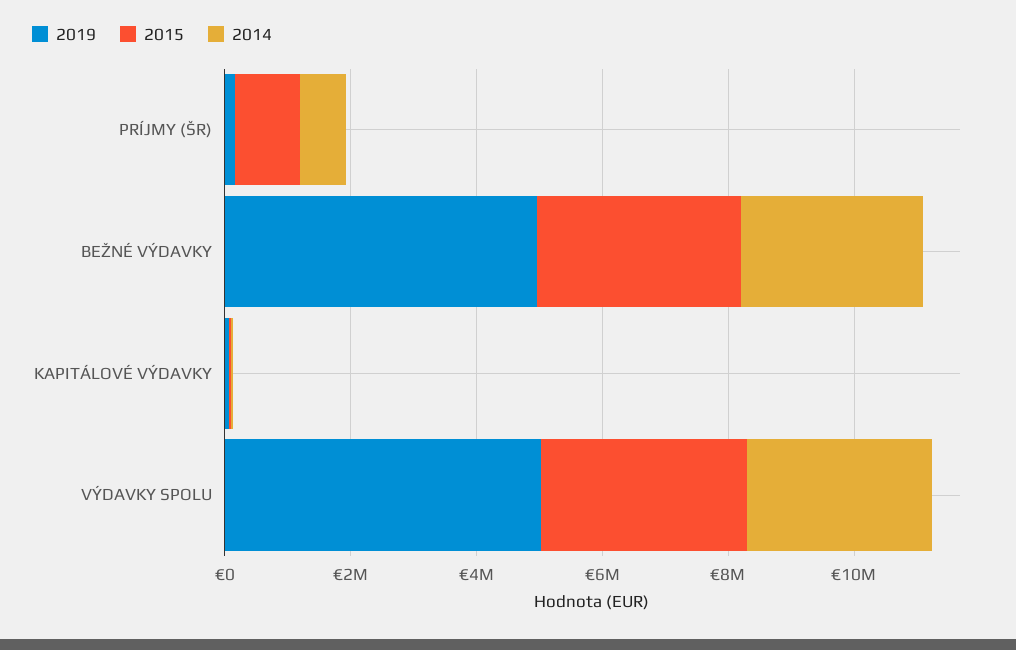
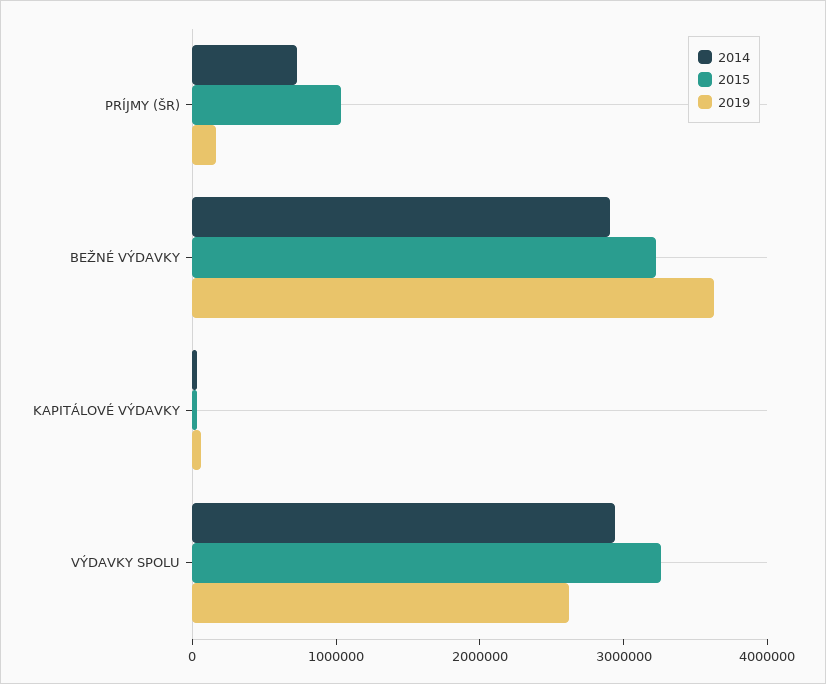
  {
    "2019": {
      "PRÍJMY (ŠR)": 200000,
-     "BEŽNÉ VÝDAVKY": 5000000,
+     "BEŽNÉ VÝDAVKY": 3600000,
      "KAPITÁLOVÉ VÝDAVKY": 0,
-     "VÝDAVKY SPOLU": 5000000
+     "VÝDAVKY SPOLU": 2600000
    },
    "2015": {
      "PRÍJMY (ŠR)": 1000000,
      "BEŽNÉ VÝDAVKY": 3200000,
      "KAPITÁLOVÉ VÝDAVKY": 0,
      "VÝDAVKY SPOLU": 3200000
    },
    "2014": {
      "PRÍJMY (ŠR)": 800000,
      "BEŽNÉ VÝDAVKY": 3000000,
      "KAPITÁLOVÉ VÝDAVKY": 0,
      "VÝDAVKY SPOLU": 3000000
    }
  }

